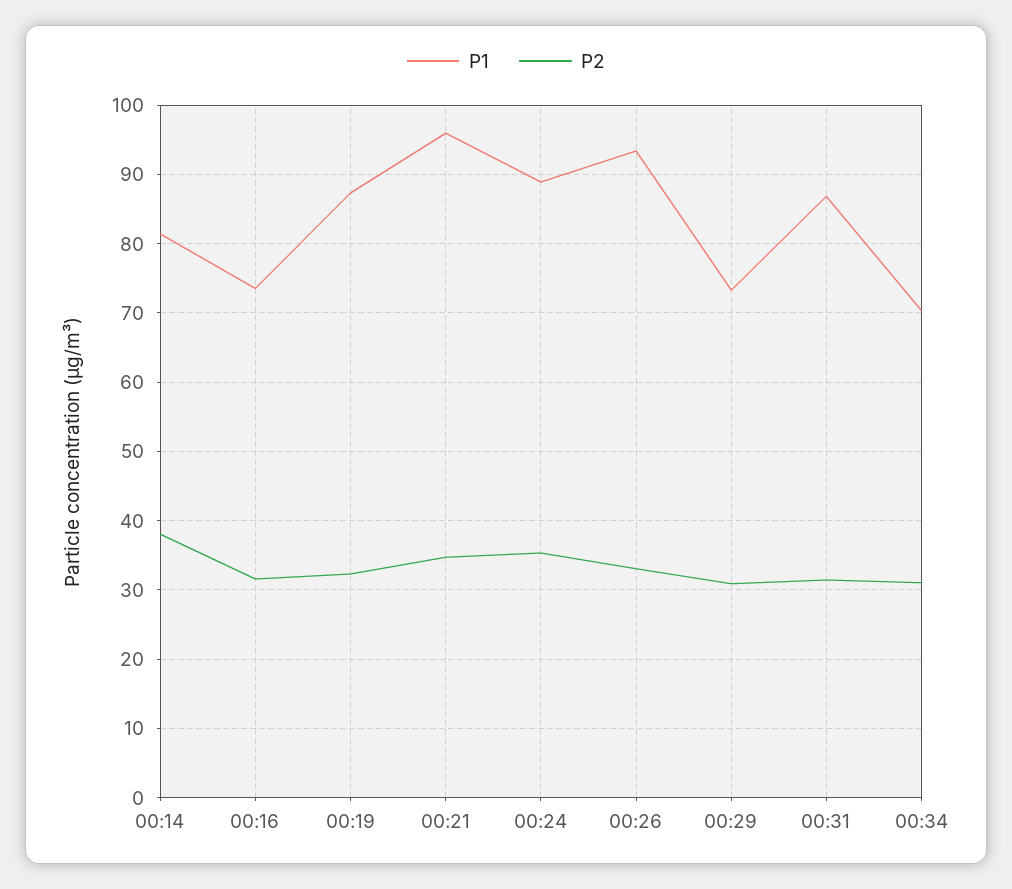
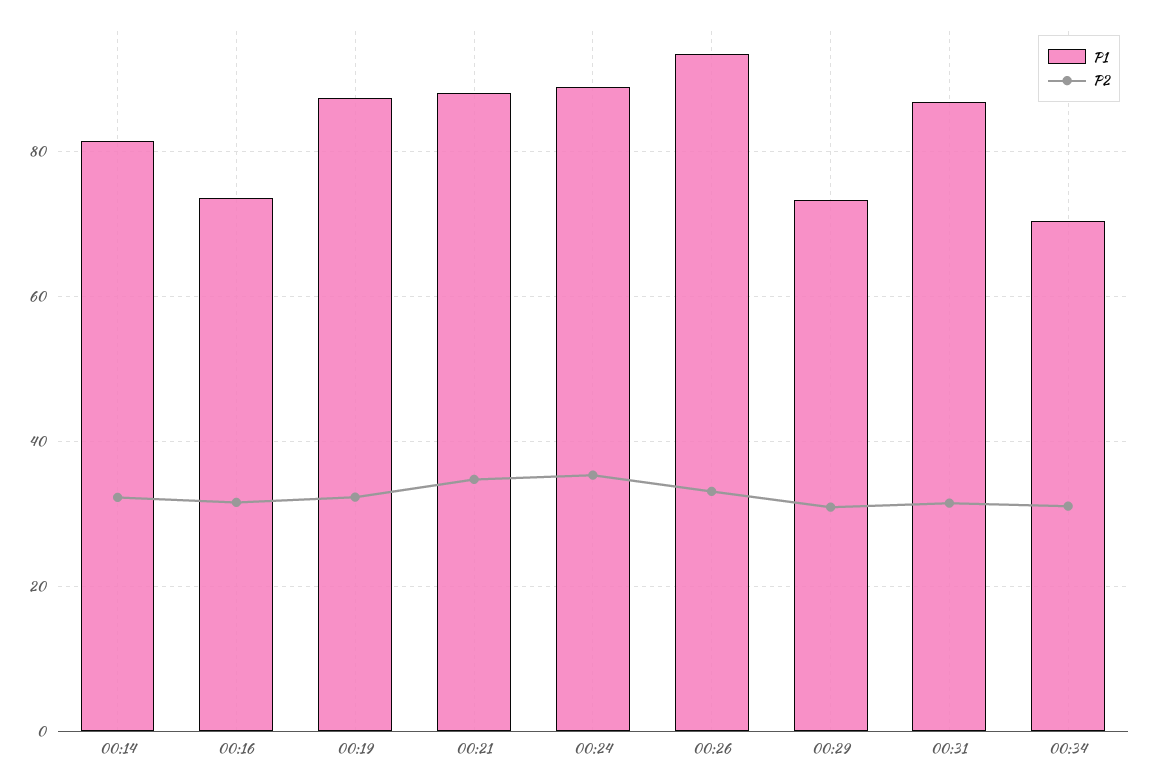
  {
    "P1": {
      "00:14": 81,
      "00:16": 74,
      "00:19": 87,
-     "00:21": 96,
+     "00:21": 88,
      "00:24": 89,
      "00:26": 93,
      "00:29": 73,
      "00:31": 87,
      "00:34": 70
    },
    "P2": {
-     "00:14": 38,
+     "00:14": 32,
      "00:16": 32,
      "00:19": 32,
      "00:21": 35,
      "00:24": 35,
      "00:26": 33,
      "00:29": 31,
      "00:31": 31,
      "00:34": 31
    }
  }

